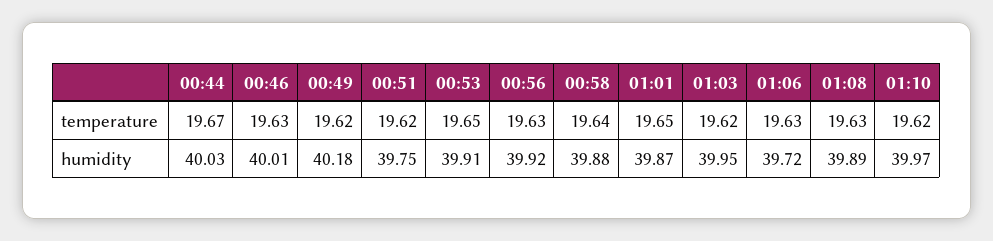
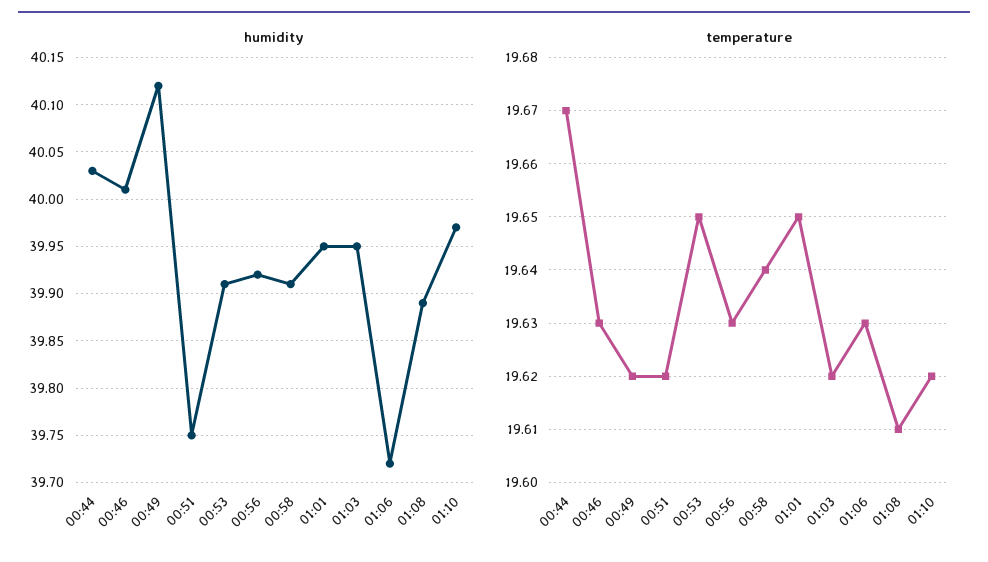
  {
    "temperature": {
      "00:44": 19.67,
      "00:46": 19.63,
      "00:49": 19.62,
      "00:51": 19.62,
      "00:53": 19.65,
      "00:56": 19.63,
      "00:58": 19.64,
      "01:01": 19.65,
      "01:03": 19.62,
      "01:06": 19.63,
-     "01:08": 19.63,
+     "01:08": 19.61,
      "01:10": 19.62
    },
    "humidity": {
      "00:44": 40.03,
      "00:46": 40.01,
-     "00:49": 40.18,
+     "00:49": 40.12,
      "00:51": 39.75,
      "00:53": 39.91,
      "00:56": 39.92,
-     "00:58": 39.88,
+     "00:58": 39.91,
-     "01:01": 39.87,
+     "01:01": 39.95,
      "01:03": 39.95,
      "01:06": 39.72,
      "01:08": 39.89,
      "01:10": 39.97
    }
  }

